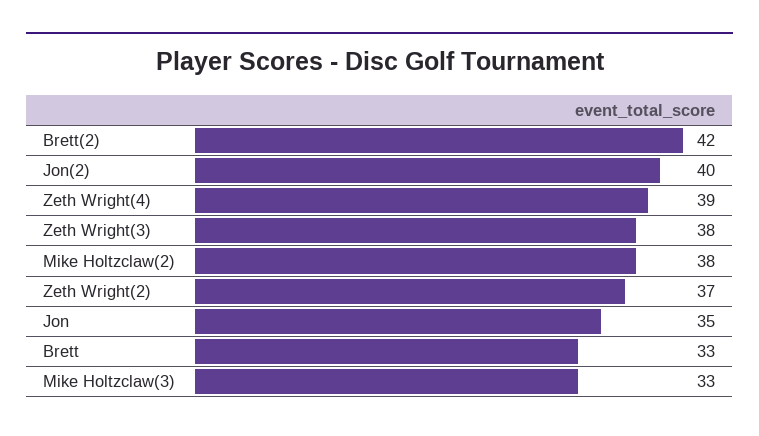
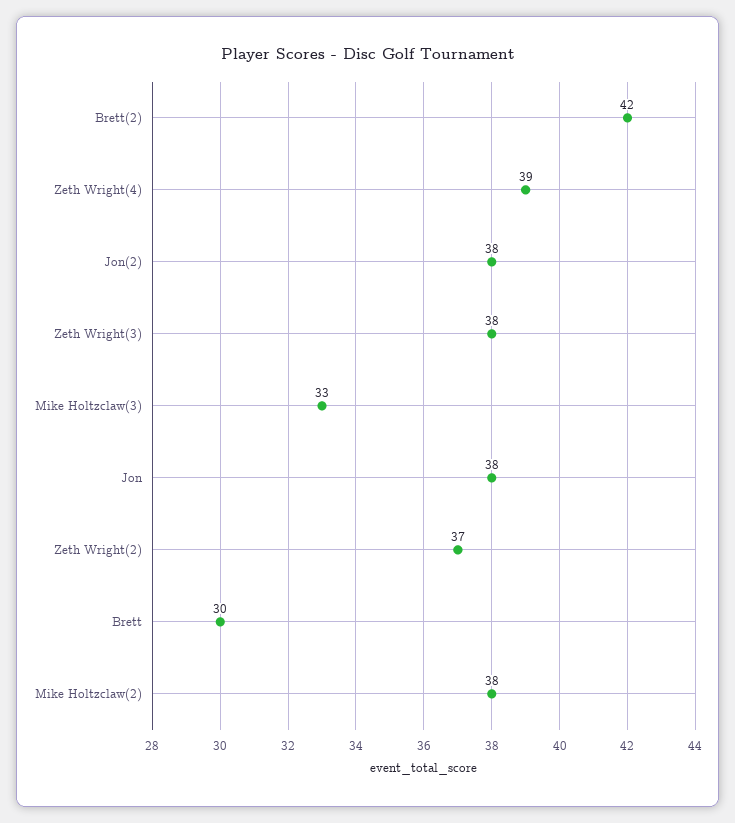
  {
    "Brett(2)": 42,
-   "Jon(2)": 40,
+   "Jon(2)": 38,
    "Zeth Wright(4)": 39,
    "Zeth Wright(3)": 38,
    "Mike Holtzclaw(2)": 38,
    "Zeth Wright(2)": 37,
-   "Jon": 35,
+   "Jon": 38,
-   "Brett": 33,
+   "Brett": 30,
    "Mike Holtzclaw(3)": 33
  }

